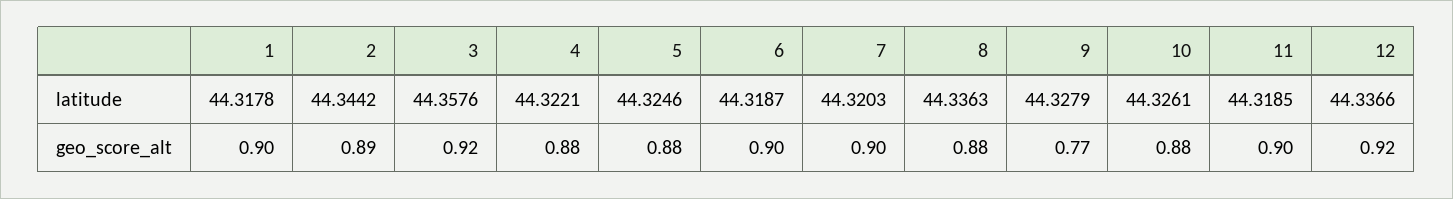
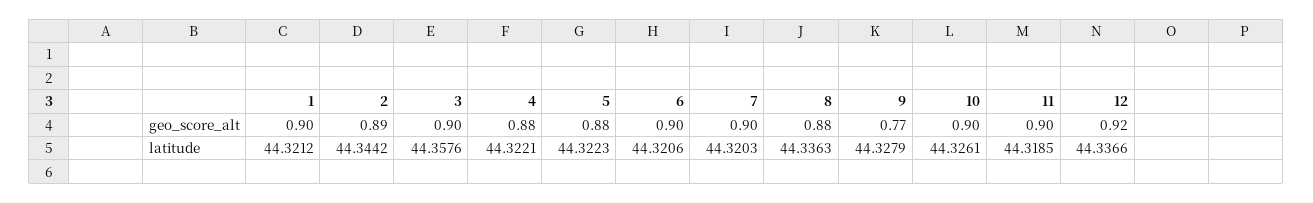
  {
    "1": {
-     "latitude": 44.3178,
+     "latitude": 44.3212,
      "geo_score_alt": 0.9
    },
    "2": {
      "latitude": 44.3442,
      "geo_score_alt": 0.89
    },
    "3": {
      "latitude": 44.3576,
-     "geo_score_alt": 0.92
+     "geo_score_alt": 0.9
    },
    "4": {
      "latitude": 44.3221,
      "geo_score_alt": 0.88
    },
    "5": {
-     "latitude": 44.3246,
+     "latitude": 44.3223,
      "geo_score_alt": 0.88
    },
    "6": {
-     "latitude": 44.3187,
+     "latitude": 44.3206,
      "geo_score_alt": 0.9
    },
    "7": {
      "latitude": 44.3203,
      "geo_score_alt": 0.9
    },
    "8": {
      "latitude": 44.3363,
      "geo_score_alt": 0.88
    },
    "9": {
      "latitude": 44.3279,
      "geo_score_alt": 0.77
    },
    "10": {
      "latitude": 44.3261,
-     "geo_score_alt": 0.88
+     "geo_score_alt": 0.9
    },
    "11": {
      "latitude": 44.3185,
      "geo_score_alt": 0.9
    },
    "12": {
      "latitude": 44.3366,
      "geo_score_alt": 0.92
    }
  }

